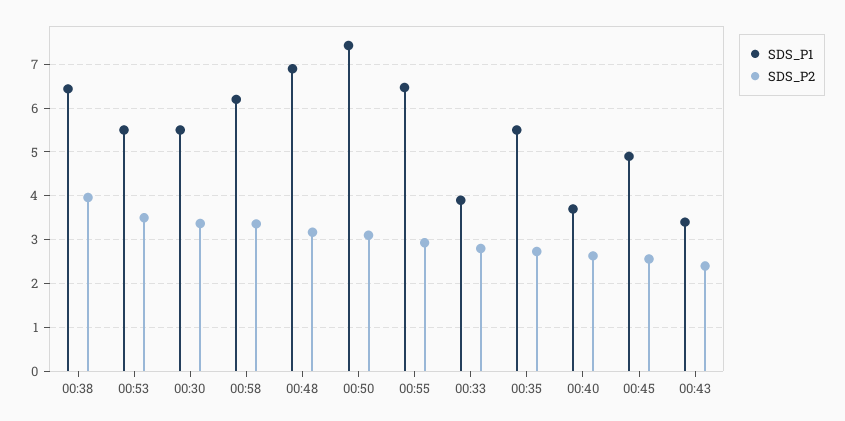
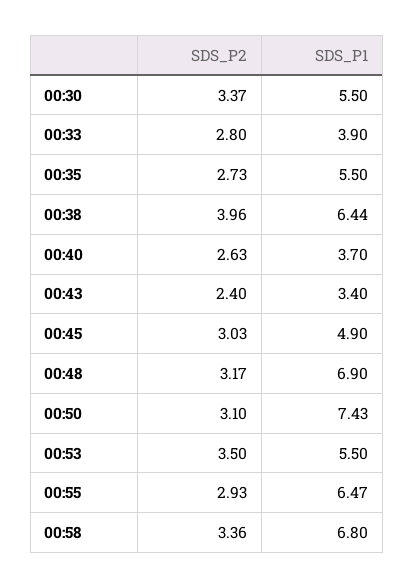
  {
    "SDS_P1": {
      "00:38": 6.44,
      "00:53": 5.5,
      "00:30": 5.5,
-     "00:58": 6.2,
+     "00:58": 6.8,
      "00:48": 6.9,
      "00:50": 7.43,
      "00:55": 6.47,
      "00:33": 3.9,
      "00:35": 5.5,
      "00:40": 3.7,
      "00:45": 4.9,
      "00:43": 3.4
    },
    "SDS_P2": {
      "00:38": 3.96,
      "00:53": 3.5,
      "00:30": 3.37,
      "00:58": 3.36,
      "00:48": 3.17,
      "00:50": 3.1,
      "00:55": 2.93,
      "00:33": 2.8,
      "00:35": 2.73,
      "00:40": 2.63,
-     "00:45": 2.6,
+     "00:45": 3.03,
      "00:43": 2.4
    }
  }

